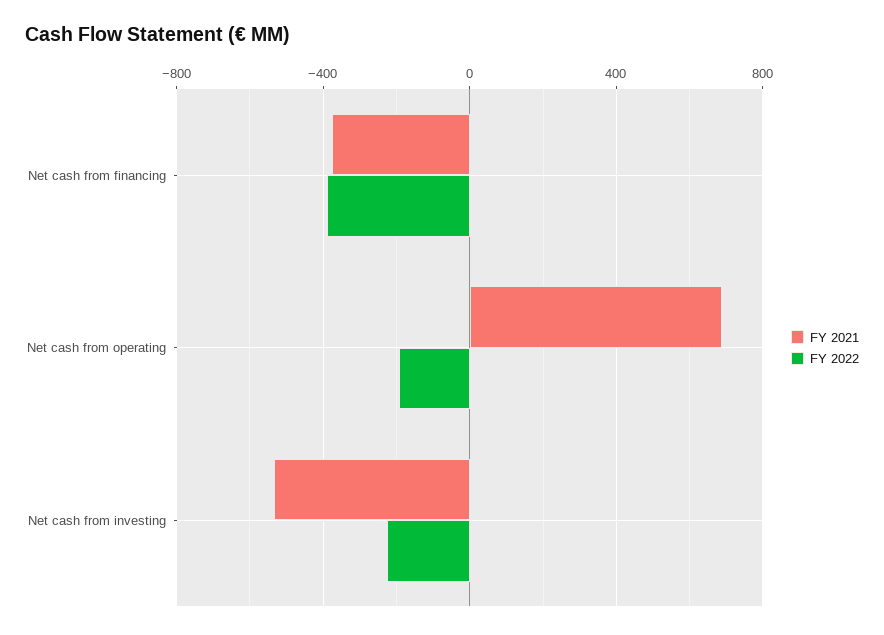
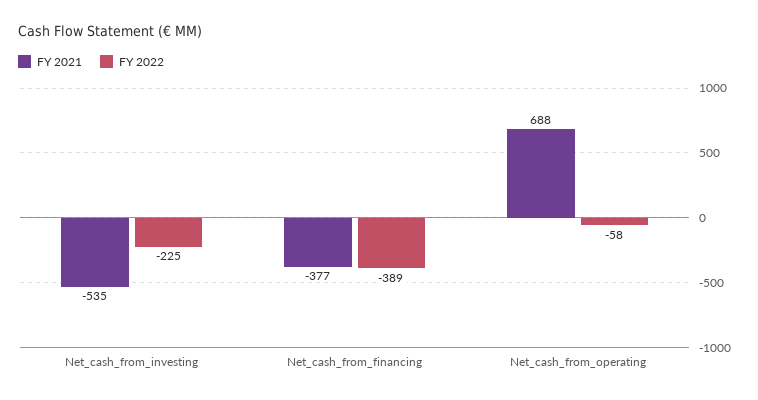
  {
    "FY 2021": {
      "Net cash from financing": -377,
      "Net cash from operating": 688,
      "Net cash from investing": -535
    },
    "FY 2022": {
      "Net cash from financing": -389,
-     "Net cash from operating": -200,
+     "Net cash from operating": -58,
      "Net cash from investing": -225
    }
  }

